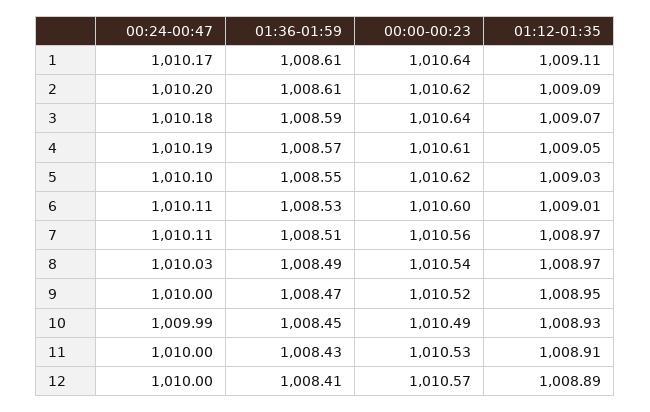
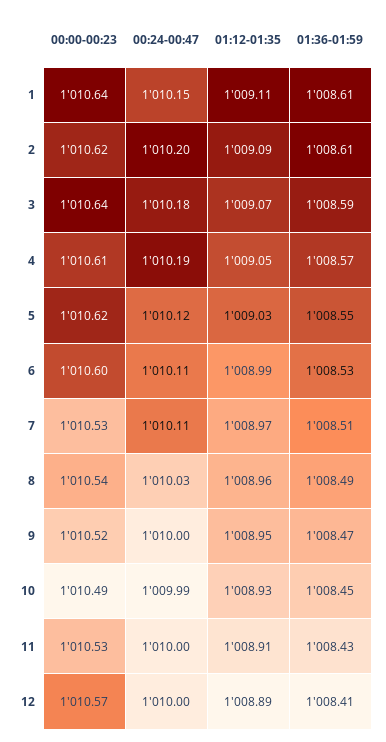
  {
    "00:24-00:47": {
-     "1": 1010.17,
+     "1": 1010.15,
      "2": 1010.2,
      "3": 1010.18,
      "4": 1010.19,
-     "5": 1010.1,
+     "5": 1010.12,
      "6": 1010.11,
      "7": 1010.11,
      "8": 1010.03,
      "9": 1010,
      "10": 1009.99,
      "11": 1010,
      "12": 1010
    },
    "01:36-01:59": {
      "1": 1008.61,
      "2": 1008.61,
      "3": 1008.59,
      "4": 1008.57,
      "5": 1008.55,
      "6": 1008.53,
      "7": 1008.51,
      "8": 1008.49,
      "9": 1008.47,
      "10": 1008.45,
      "11": 1008.43,
      "12": 1008.41
    },
    "00:00-00:23": {
      "1": 1010.64,
      "2": 1010.62,
      "3": 1010.64,
      "4": 1010.61,
      "5": 1010.62,
      "6": 1010.6,
-     "7": 1010.56,
+     "7": 1010.53,
      "8": 1010.54,
      "9": 1010.52,
      "10": 1010.49,
      "11": 1010.53,
      "12": 1010.57
    },
    "01:12-01:35": {
      "1": 1009.11,
      "2": 1009.09,
      "3": 1009.07,
      "4": 1009.05,
      "5": 1009.03,
-     "6": 1009.01,
+     "6": 1008.99,
      "7": 1008.97,
-     "8": 1008.97,
+     "8": 1008.96,
      "9": 1008.95,
      "10": 1008.93,
      "11": 1008.91,
      "12": 1008.89
    }
  }

